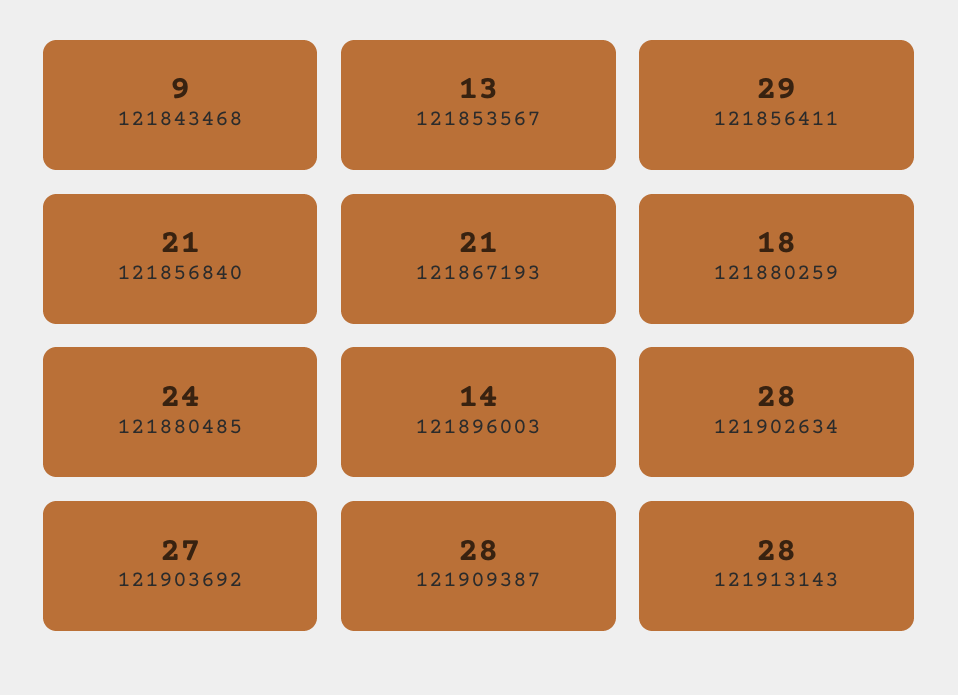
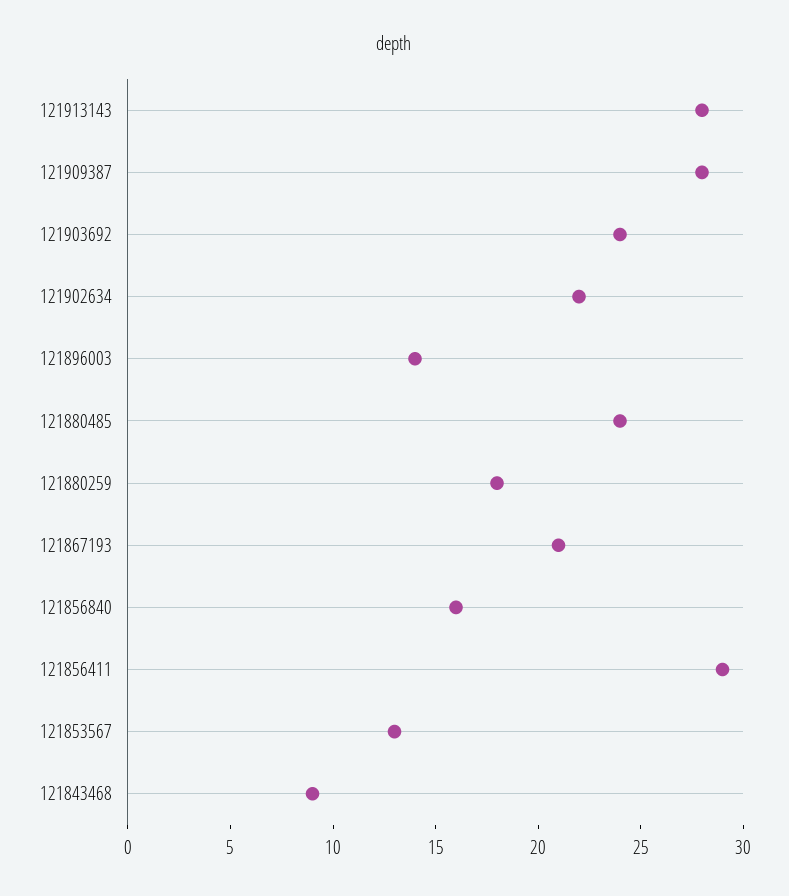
  {
    "121843468": 9,
    "121853567": 13,
    "121856411": 29,
-   "121856840": 21,
+   "121856840": 16,
    "121867193": 21,
    "121880259": 18,
    "121880485": 24,
    "121896003": 14,
-   "121902634": 28,
+   "121902634": 22,
-   "121903692": 27,
+   "121903692": 24,
    "121909387": 28,
    "121913143": 28
  }

